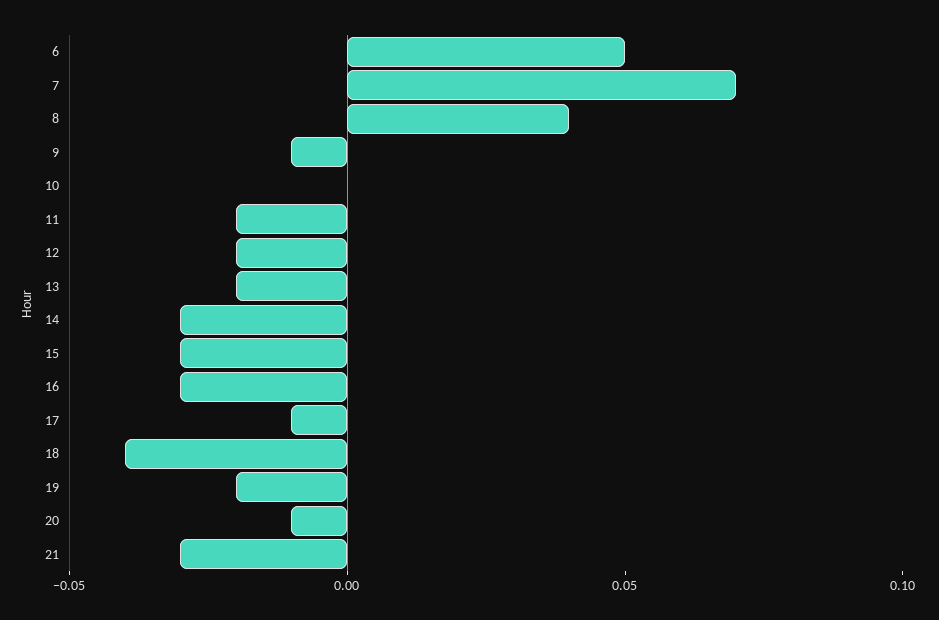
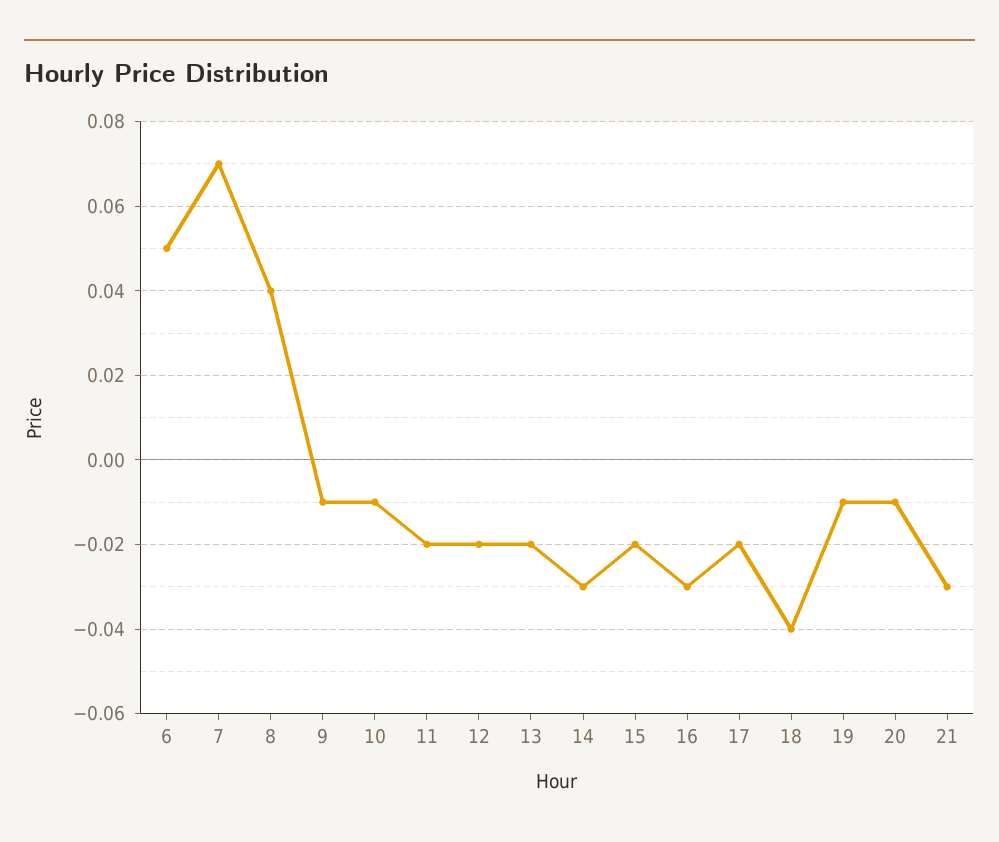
  {
    "6": 0.05,
    "7": 0.07,
    "8": 0.04,
    "9": -0.01,
-   "10": 0,
+   "10": -0.01,
    "11": -0.02,
    "12": -0.02,
    "13": -0.02,
    "14": -0.03,
-   "15": -0.03,
+   "15": -0.02,
    "16": -0.03,
-   "17": -0.01,
+   "17": -0.02,
    "18": -0.04,
-   "19": -0.02,
+   "19": -0.01,
    "20": -0.01,
    "21": -0.03
  }

